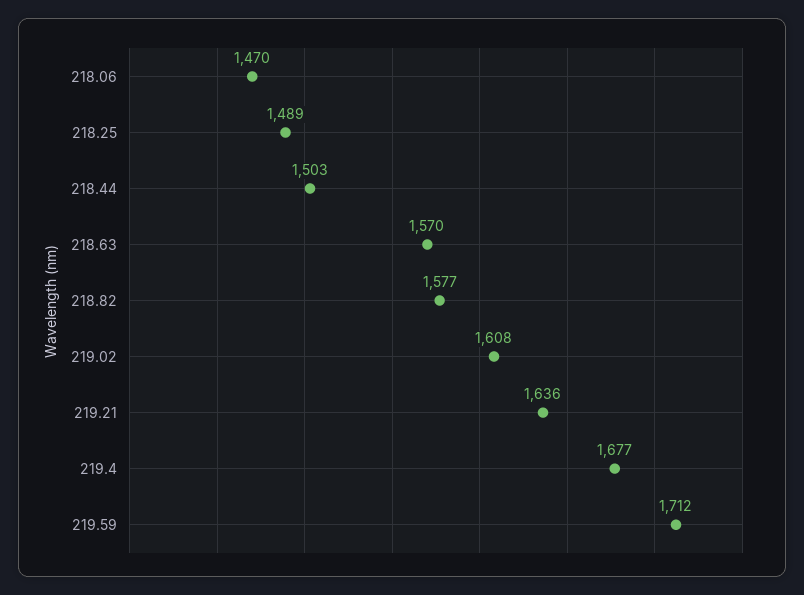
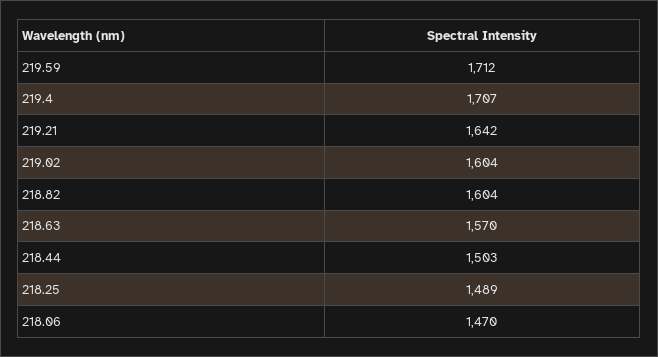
  {
    "218.06": 1470,
    "218.25": 1489,
    "218.44": 1503,
    "218.63": 1570,
-   "218.82": 1577,
+   "218.82": 1604,
-   "219.02": 1608,
+   "219.02": 1604,
-   "219.21": 1636,
+   "219.21": 1642,
-   "219.4": 1677,
+   "219.4": 1707,
    "219.59": 1712
  }

